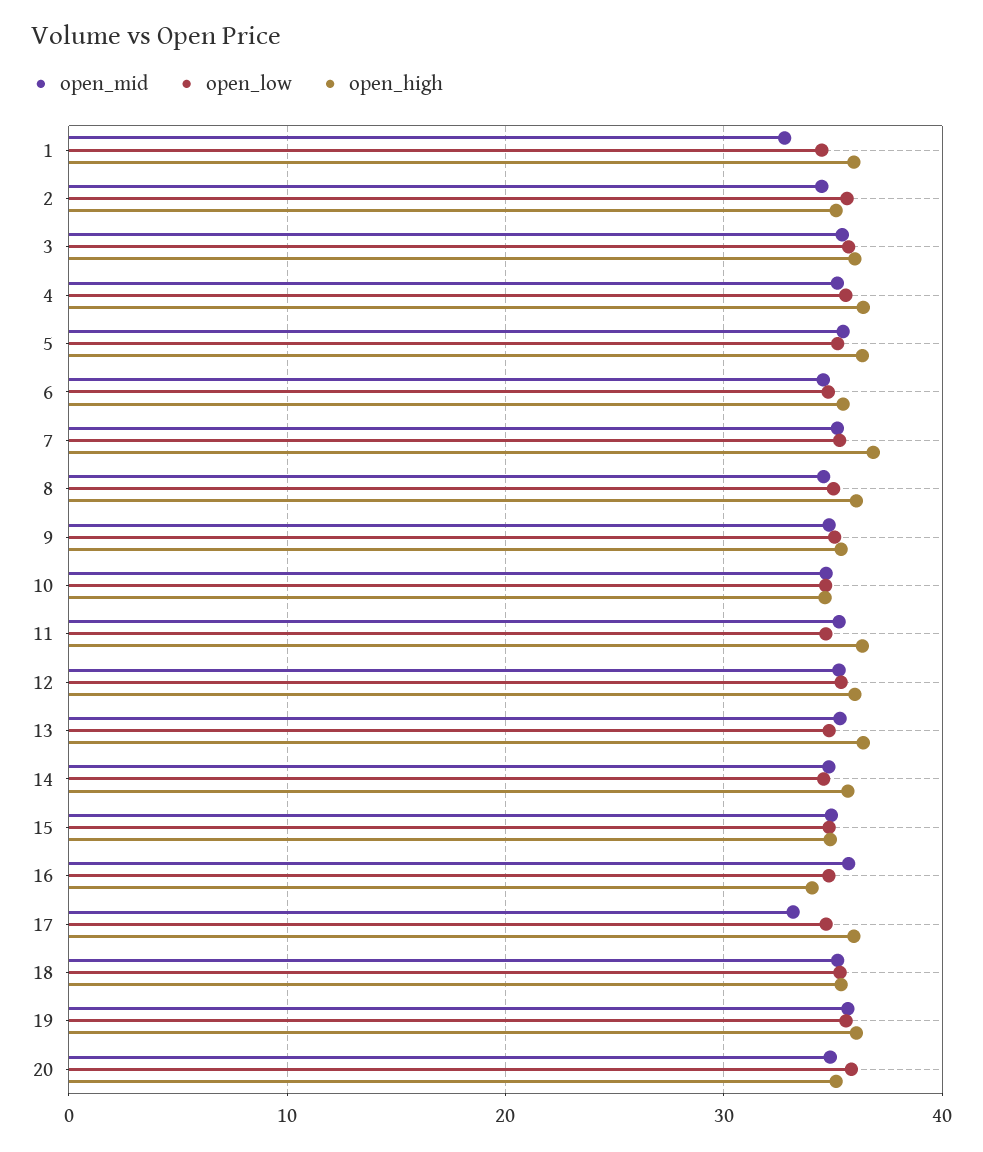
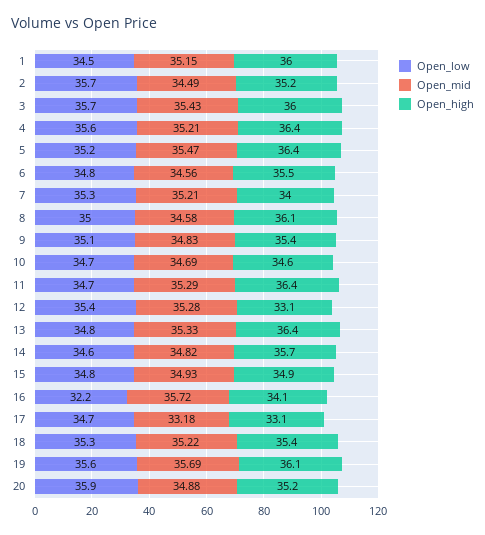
  {
    "open_mid": {
-     "1": 33,
+     "1": 35.15,
      "2": 34.49,
      "3": 35.43,
      "4": 35.21,
      "5": 35.47,
      "6": 34.56,
      "7": 35.21,
      "8": 34.58,
      "9": 34.83,
      "10": 34.69,
      "11": 35.29,
      "12": 35.28,
      "13": 35.33,
      "14": 34.82,
      "15": 34.93,
      "16": 35.72,
      "17": 33.18,
      "18": 35.22,
      "19": 35.69,
      "20": 34.88
    },
    "open_low": {
      "1": 34.5,
      "2": 35.7,
      "3": 35.7,
      "4": 35.6,
      "5": 35.2,
      "6": 34.8,
      "7": 35.3,
      "8": 35,
      "9": 35.1,
      "10": 34.7,
      "11": 34.7,
      "12": 35.4,
      "13": 34.8,
      "14": 34.6,
      "15": 34.8,
-     "16": 35,
+     "16": 32.2,
      "17": 34.7,
      "18": 35.3,
      "19": 35.6,
      "20": 35.9
    },
    "open_high": {
      "1": 36,
      "2": 35.2,
      "3": 36,
      "4": 36.4,
      "5": 36.4,
      "6": 35.5,
-     "7": 37,
+     "7": 34,
      "8": 36.1,
      "9": 35.4,
      "10": 34.6,
      "11": 36.4,
-     "12": 36,
+     "12": 33.1,
      "13": 36.4,
      "14": 35.7,
      "15": 34.9,
      "16": 34.1,
-     "17": 36,
+     "17": 33.1,
      "18": 35.4,
      "19": 36.1,
      "20": 35.2
    }
  }

